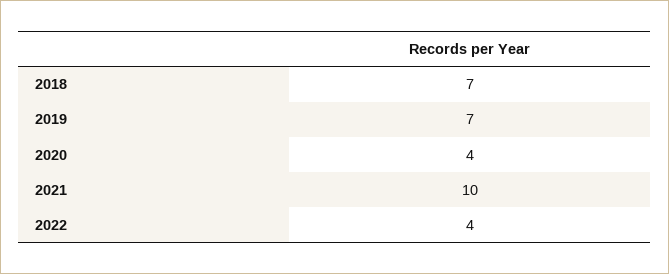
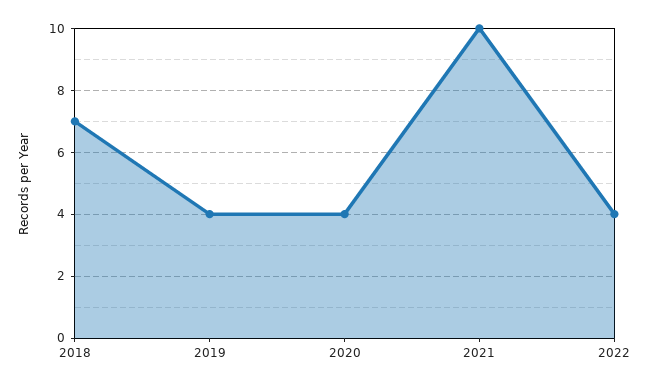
  {
    "2018": 7,
-   "2019": 7,
+   "2019": 4,
    "2020": 4,
    "2021": 10,
    "2022": 4
  }

